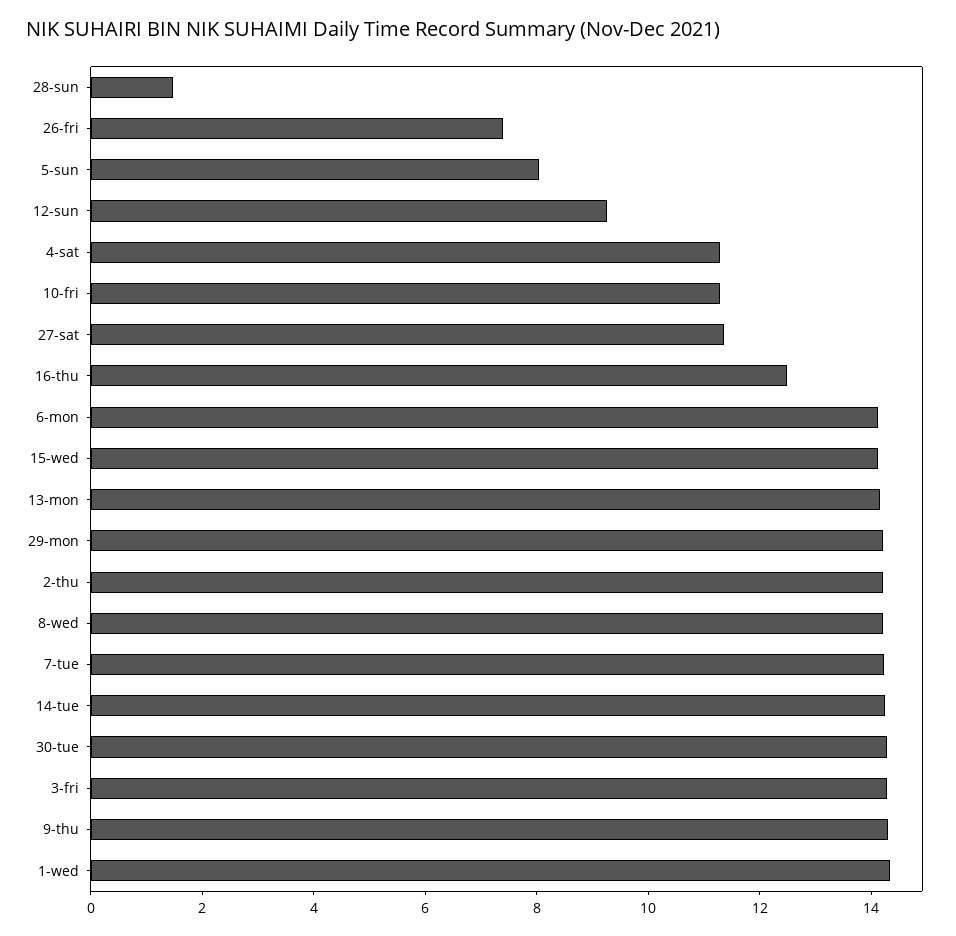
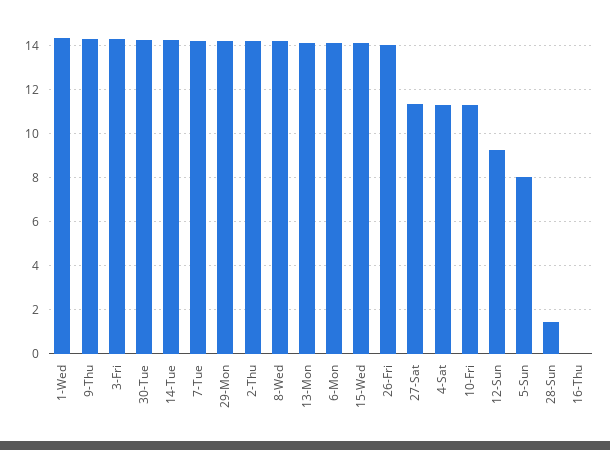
  {
    "28-sun": 1.5,
-   "26-fri": 7.5,
+   "26-fri": 14,
    "5-sun": 8,
    "12-sun": 9.5,
    "4-sat": 11.5,
    "10-fri": 11.5,
    "27-sat": 11.5,
-   "16-thu": 12.5,
+   "16-thu": 0,
    "6-mon": 14,
    "15-wed": 14,
    "13-mon": 14,
    "29-mon": 14,
    "2-thu": 14,
    "8-wed": 14,
    "7-tue": 14,
    "14-tue": 14.5,
    "30-tue": 14.5,
    "3-fri": 14.5,
    "9-thu": 14.5,
    "1-wed": 14.5
  }

